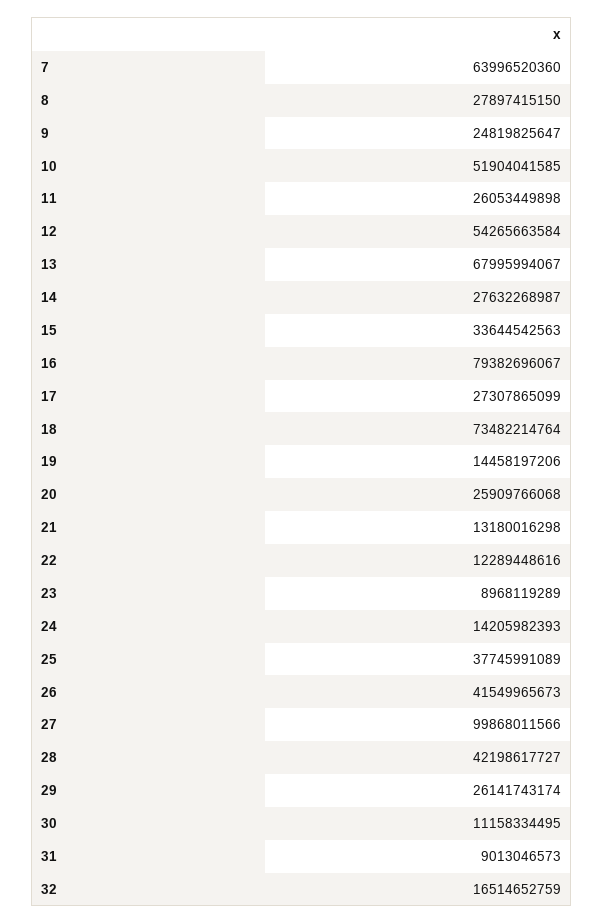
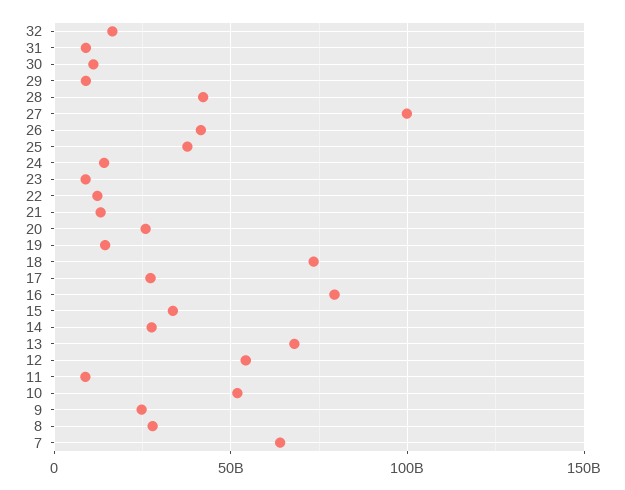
  {
    "7": 63996520360,
    "8": 27897415150,
    "9": 24819825647,
    "10": 51904041585,
-   "11": 26053449898,
+   "11": 10000000000,
    "12": 54265663584,
    "13": 67995994067,
    "14": 27632268987,
    "15": 33644542563,
    "16": 79382696067,
    "17": 27307865099,
    "18": 73482214764,
    "19": 14458197206,
    "20": 25909766068,
    "21": 13180016298,
    "22": 12289448616,
    "23": 8968119289,
    "24": 14205982393,
    "25": 37745991089,
    "26": 41549965673,
    "27": 99868011566,
    "28": 42198617727,
-   "29": 26141743174,
+   "29": 10000000000,
    "30": 11158334495,
    "31": 9013046573,
    "32": 16514652759
  }

